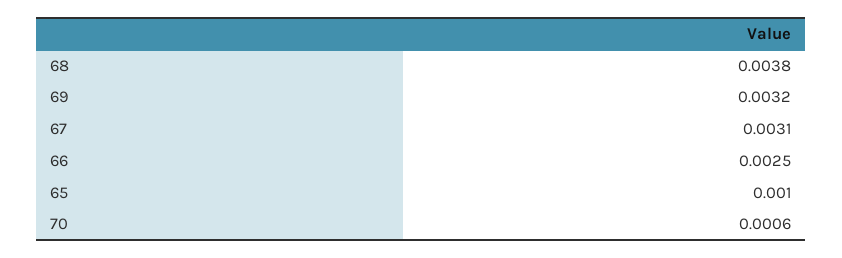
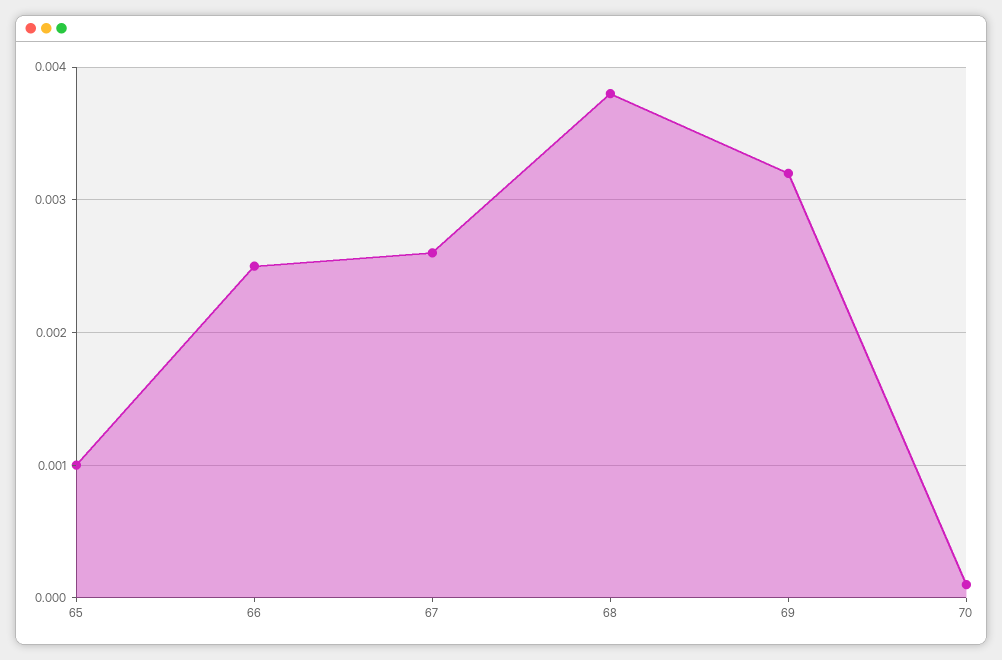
  {
    "68": 0.0038,
    "69": 0.0032,
-   "67": 0.0031,
+   "67": 0.0026,
    "66": 0.0025,
    "65": 0.001,
-   "70": 0.0006
+   "70": 0.0001
  }

